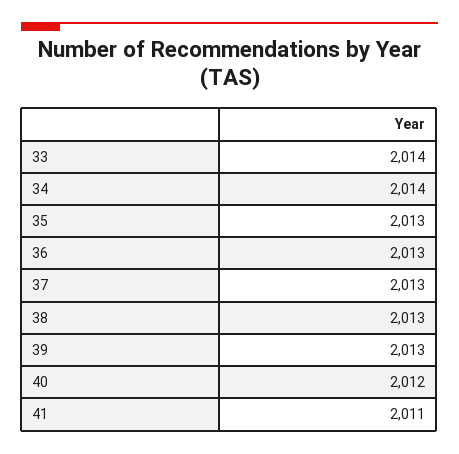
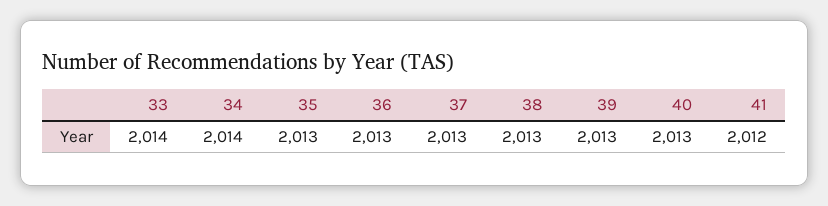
  {
    "33": 2014,
    "34": 2014,
    "35": 2013,
    "36": 2013,
    "37": 2013,
    "38": 2013,
    "39": 2013,
-   "40": 2012,
+   "40": 2013,
-   "41": 2011
+   "41": 2012
  }

